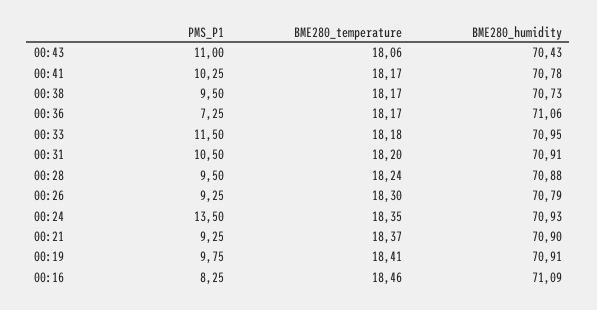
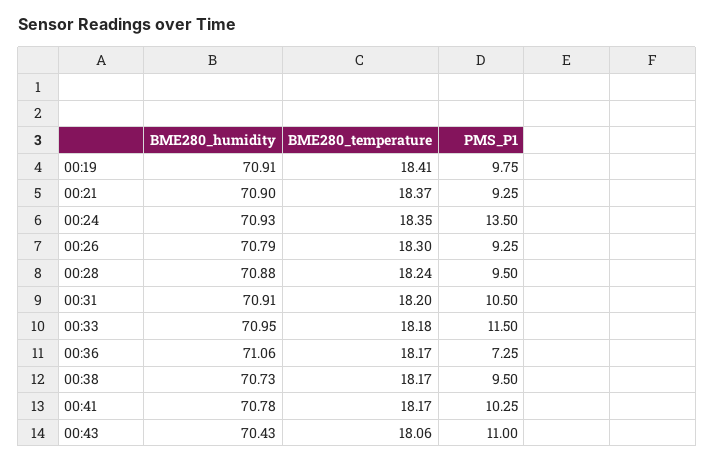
  {
    "PMS_P1": {
      "00:43": 11,
      "00:41": 10.25,
      "00:38": 9.5,
      "00:36": 7.25,
      "00:33": 11.5,
      "00:31": 10.5,
      "00:28": 9.5,
      "00:26": 9.25,
      "00:24": 13.5,
      "00:21": 9.25,
-     "00:19": 9.75,
+     "00:19": 9.75
-     "00:16": 8.25
    },
    "BME280_temperature": {
      "00:43": 18.06,
      "00:41": 18.17,
      "00:38": 18.17,
      "00:36": 18.17,
      "00:33": 18.18,
      "00:31": 18.2,
      "00:28": 18.24,
      "00:26": 18.3,
      "00:24": 18.35,
      "00:21": 18.37,
-     "00:19": 18.41,
+     "00:19": 18.41
-     "00:16": 18.46
    },
    "BME280_humidity": {
      "00:43": 70.43,
      "00:41": 70.78,
      "00:38": 70.73,
      "00:36": 71.06,
      "00:33": 70.95,
      "00:31": 70.91,
      "00:28": 70.88,
      "00:26": 70.79,
      "00:24": 70.93,
      "00:21": 70.9,
-     "00:19": 70.91,
+     "00:19": 70.91
-     "00:16": 71.09
    }
  }

